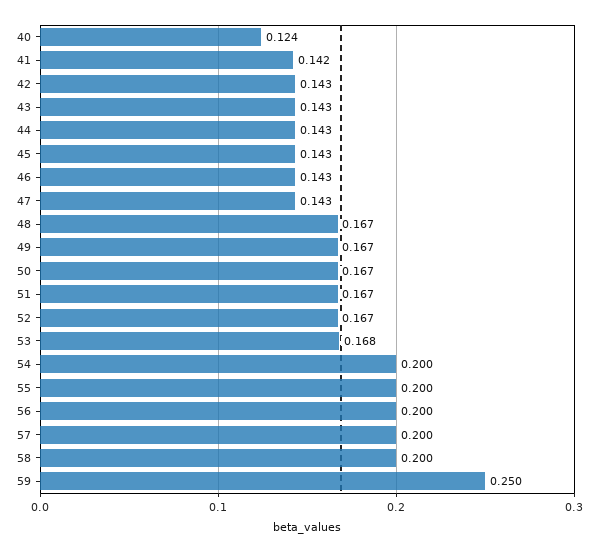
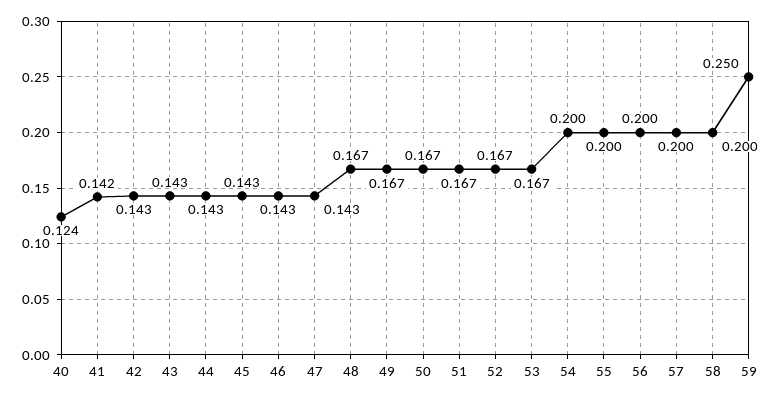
  {
    "40": 0.124,
    "41": 0.142,
    "42": 0.143,
    "43": 0.143,
    "44": 0.143,
    "45": 0.143,
    "46": 0.143,
    "47": 0.143,
    "48": 0.167,
    "49": 0.167,
    "50": 0.167,
    "51": 0.167,
    "52": 0.167,
-   "53": 0.168,
+   "53": 0.167,
    "54": 0.2,
    "55": 0.2,
    "56": 0.2,
    "57": 0.2,
    "58": 0.2,
    "59": 0.25
  }

